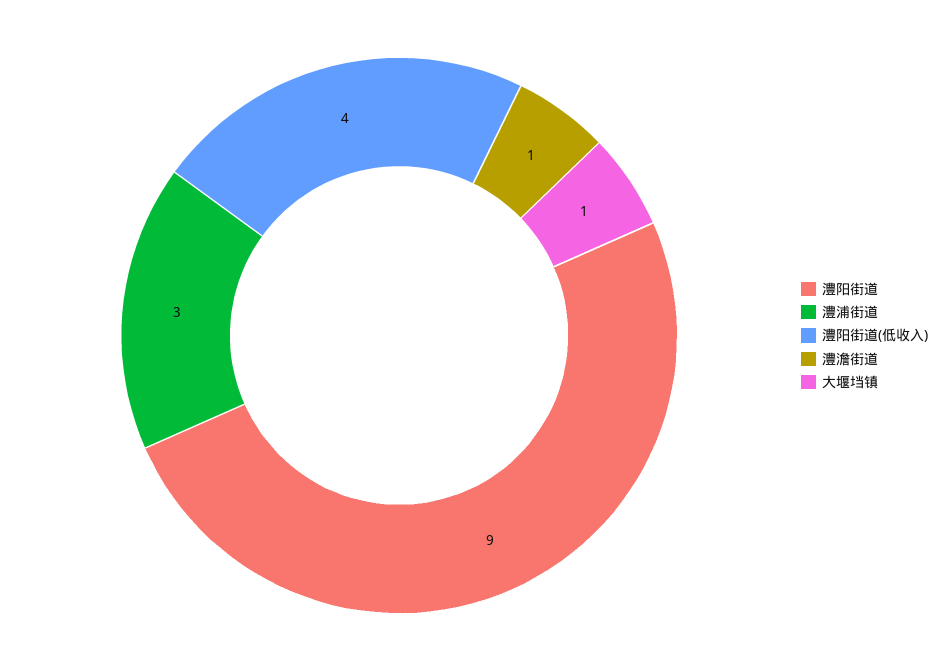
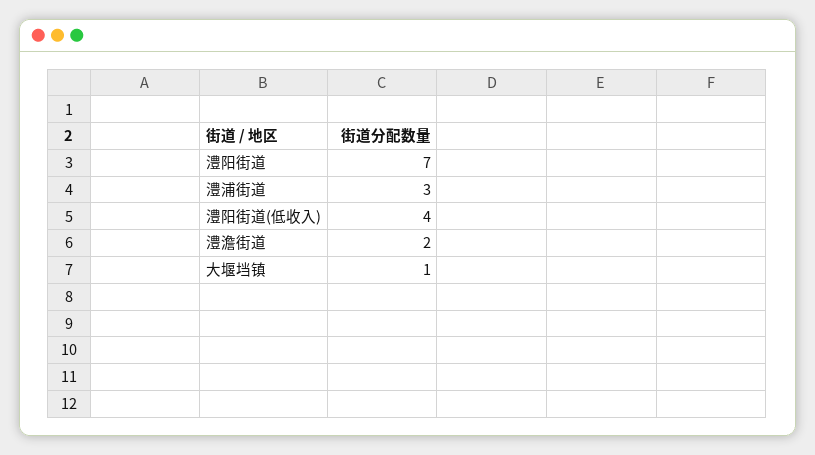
  {
-   "澧阳街道": 9,
+   "澧阳街道": 7,
    "澧浦街道": 3,
    "澧阳街道(低收入)": 4,
-   "澧澹街道": 1,
+   "澧澹街道": 2,
    "大堰垱镇": 1
  }

